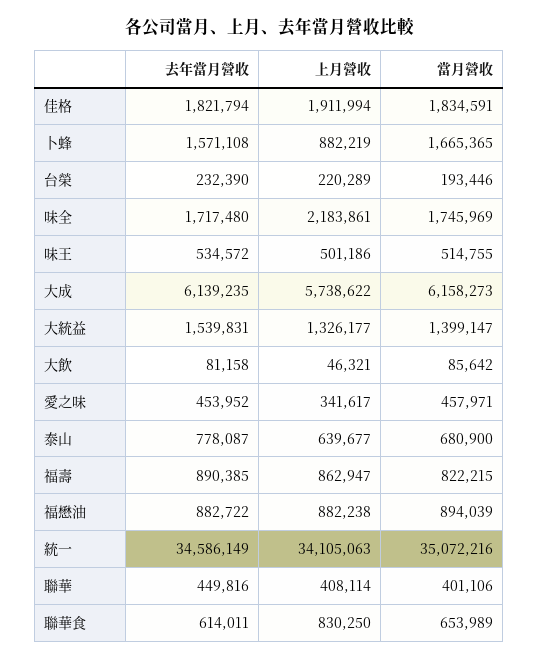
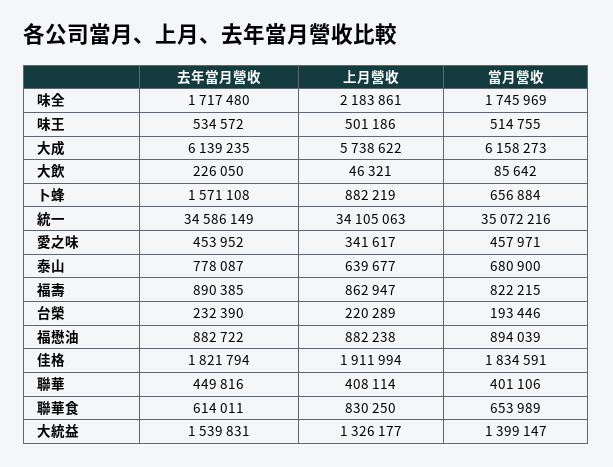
  {
    "去年當月營收": {
      "佳格": 1821794,
      "卜蜂": 1571108,
      "台榮": 232390,
      "味全": 1717480,
      "味王": 534572,
      "大成": 6139235,
      "大統益": 1539831,
-     "大飲": 81158,
+     "大飲": 226050,
      "愛之味": 453952,
      "泰山": 778087,
      "福壽": 890385,
      "福懋油": 882722,
      "統一": 34586149,
      "聯華": 449816,
      "聯華食": 614011
    },
    "上月營收": {
      "佳格": 1911994,
      "卜蜂": 882219,
      "台榮": 220289,
      "味全": 2183861,
      "味王": 501186,
      "大成": 5738622,
      "大統益": 1326177,
      "大飲": 46321,
      "愛之味": 341617,
      "泰山": 639677,
      "福壽": 862947,
      "福懋油": 882238,
      "統一": 34105063,
      "聯華": 408114,
      "聯華食": 830250
    },
    "當月營收": {
      "佳格": 1834591,
-     "卜蜂": 1665365,
+     "卜蜂": 656884,
      "台榮": 193446,
      "味全": 1745969,
      "味王": 514755,
      "大成": 6158273,
      "大統益": 1399147,
      "大飲": 85642,
      "愛之味": 457971,
      "泰山": 680900,
      "福壽": 822215,
      "福懋油": 894039,
      "統一": 35072216,
      "聯華": 401106,
      "聯華食": 653989
    }
  }

